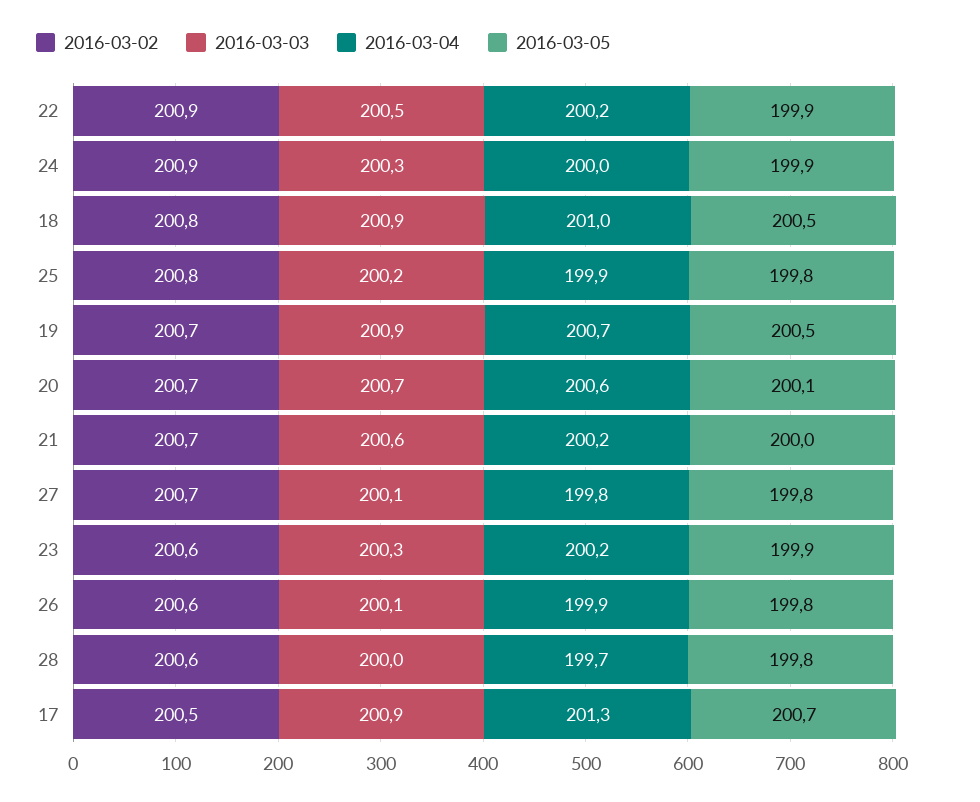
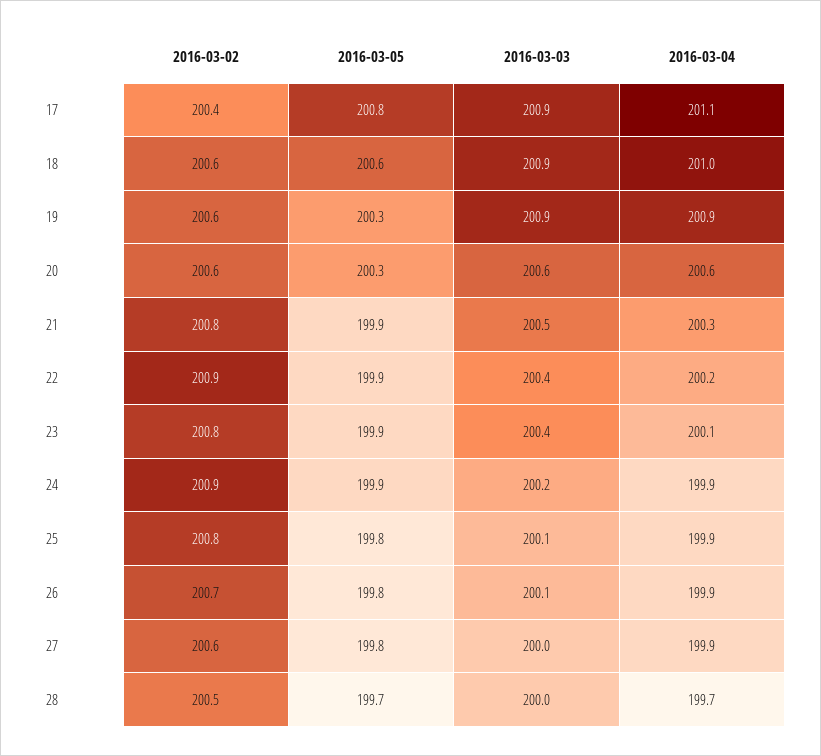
  {
    "2016-03-02": {
      "22": 200.9,
      "24": 200.9,
-     "18": 200.8,
+     "18": 200.6,
      "25": 200.8,
-     "19": 200.7,
+     "19": 200.6,
-     "20": 200.7,
+     "20": 200.6,
-     "21": 200.7,
+     "21": 200.8,
-     "27": 200.7,
+     "27": 200.6,
-     "23": 200.6,
+     "23": 200.8,
-     "26": 200.6,
+     "26": 200.7,
-     "28": 200.6,
+     "28": 200.5,
-     "17": 200.5
+     "17": 200.4
    },
    "2016-03-03": {
-     "22": 200.5,
+     "22": 200.4,
-     "24": 200.3,
+     "24": 200.2,
      "18": 200.9,
-     "25": 200.2,
+     "25": 200.1,
      "19": 200.9,
-     "20": 200.7,
+     "20": 200.6,
-     "21": 200.6,
+     "21": 200.5,
-     "27": 200.1,
+     "27": 200,
-     "23": 200.3,
+     "23": 200.4,
      "26": 200.1,
      "28": 200,
      "17": 200.9
    },
    "2016-03-04": {
      "22": 200.2,
-     "24": 200,
+     "24": 199.9,
      "18": 201,
      "25": 199.9,
-     "19": 200.7,
+     "19": 200.9,
      "20": 200.6,
-     "21": 200.2,
+     "21": 200.3,
-     "27": 199.8,
+     "27": 199.9,
-     "23": 200.2,
+     "23": 200.1,
      "26": 199.9,
      "28": 199.7,
-     "17": 201.3
+     "17": 201.1
    },
    "2016-03-05": {
      "22": 199.9,
      "24": 199.9,
-     "18": 200.5,
+     "18": 200.6,
      "25": 199.8,
-     "19": 200.5,
+     "19": 200.3,
-     "20": 200.1,
+     "20": 200.3,
-     "21": 200,
+     "21": 199.9,
      "27": 199.8,
      "23": 199.9,
      "26": 199.8,
-     "28": 199.8,
+     "28": 199.7,
-     "17": 200.7
+     "17": 200.8
    }
  }

